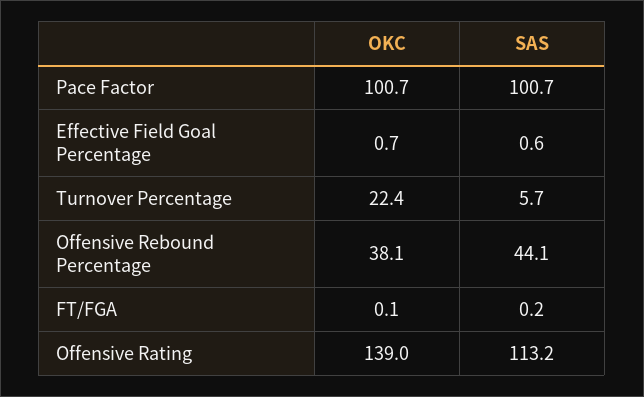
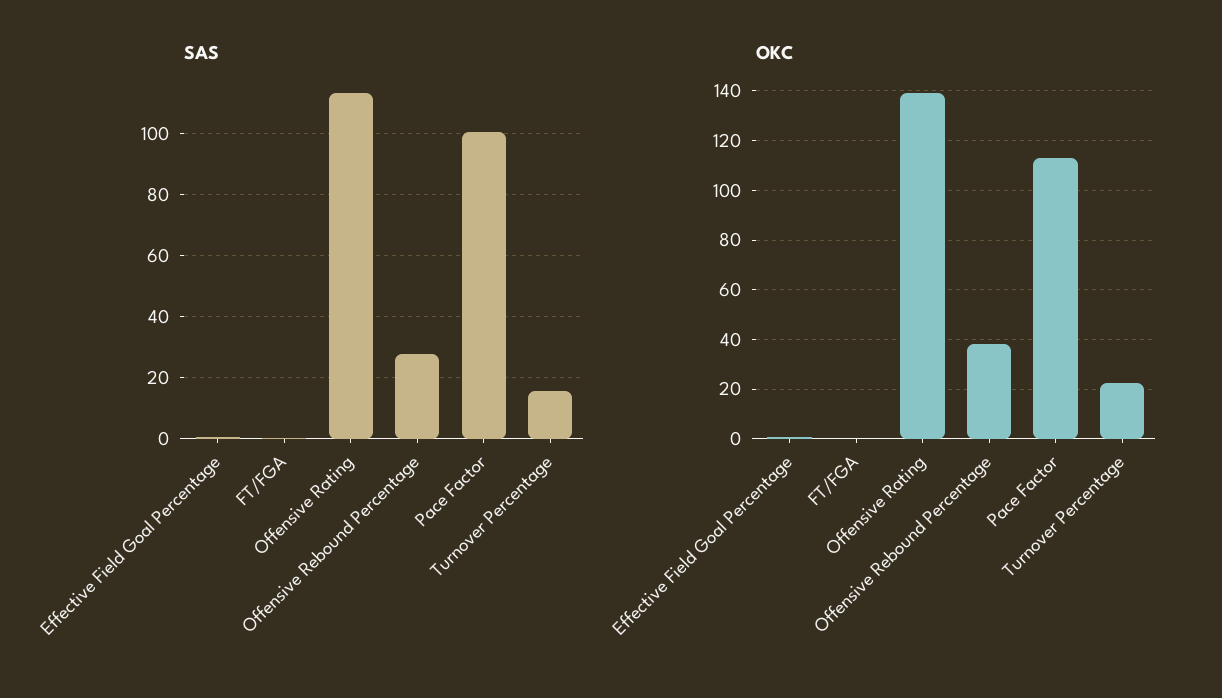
  {
    "OKC": {
-     "Pace Factor": 100.7,
+     "Pace Factor": 112.5,
      "Effective Field Goal Percentage": 0.7,
      "Turnover Percentage": 22.4,
      "Offensive Rebound Percentage": 38.1,
      "FT/FGA": 0.1,
      "Offensive Rating": 139
    },
    "SAS": {
      "Pace Factor": 100.7,
      "Effective Field Goal Percentage": 0.6,
-     "Turnover Percentage": 5.7,
+     "Turnover Percentage": 16,
-     "Offensive Rebound Percentage": 44.1,
+     "Offensive Rebound Percentage": 28,
      "FT/FGA": 0.2,
      "Offensive Rating": 113.2
    }
  }

